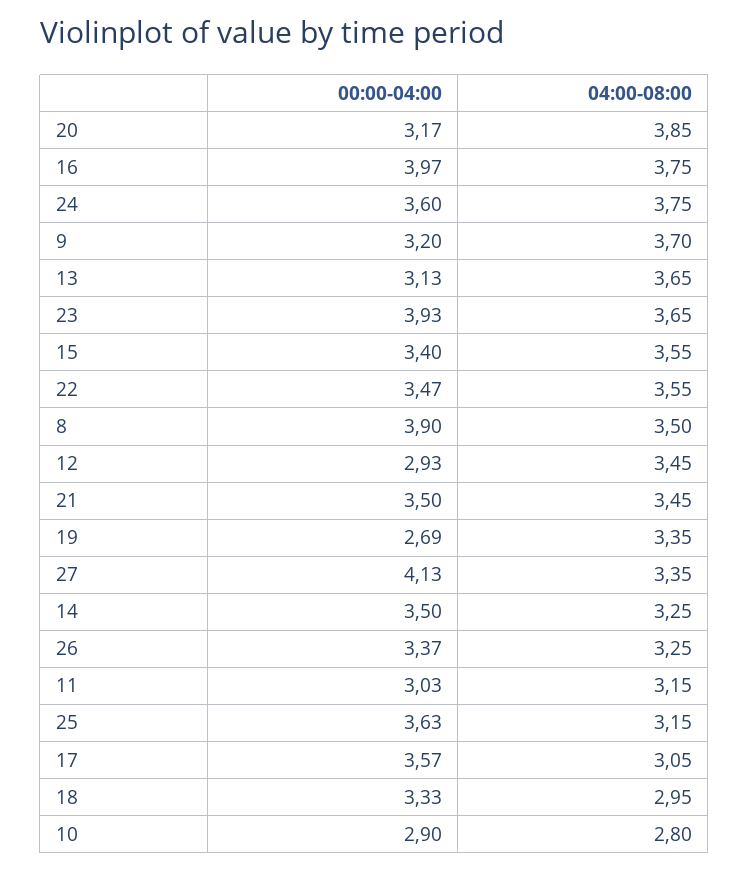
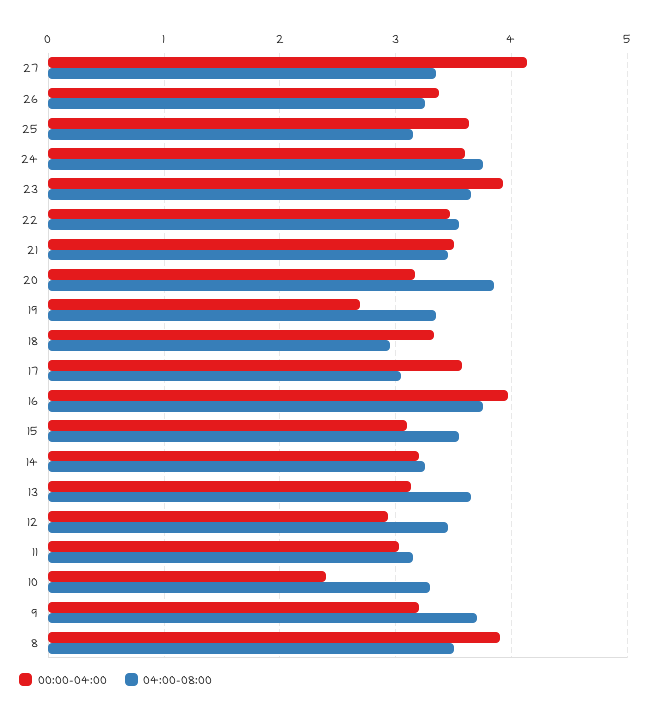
  {
    "00:00-04:00": {
      "20": 3.17,
      "16": 3.97,
      "24": 3.6,
      "9": 3.2,
      "13": 3.13,
      "23": 3.93,
-     "15": 3.4,
+     "15": 3.1,
      "22": 3.47,
      "8": 3.9,
      "12": 2.93,
      "21": 3.5,
      "19": 2.69,
      "27": 4.13,
-     "14": 3.5,
+     "14": 3.2,
      "26": 3.37,
      "11": 3.03,
      "25": 3.63,
      "17": 3.57,
      "18": 3.33,
-     "10": 2.9
+     "10": 2.4
    },
    "04:00-08:00": {
      "20": 3.85,
      "16": 3.75,
      "24": 3.75,
      "9": 3.7,
      "13": 3.65,
      "23": 3.65,
      "15": 3.55,
      "22": 3.55,
      "8": 3.5,
      "12": 3.45,
      "21": 3.45,
      "19": 3.35,
      "27": 3.35,
      "14": 3.25,
      "26": 3.25,
      "11": 3.15,
      "25": 3.15,
      "17": 3.05,
      "18": 2.95,
-     "10": 2.8
+     "10": 3.3
    }
  }

